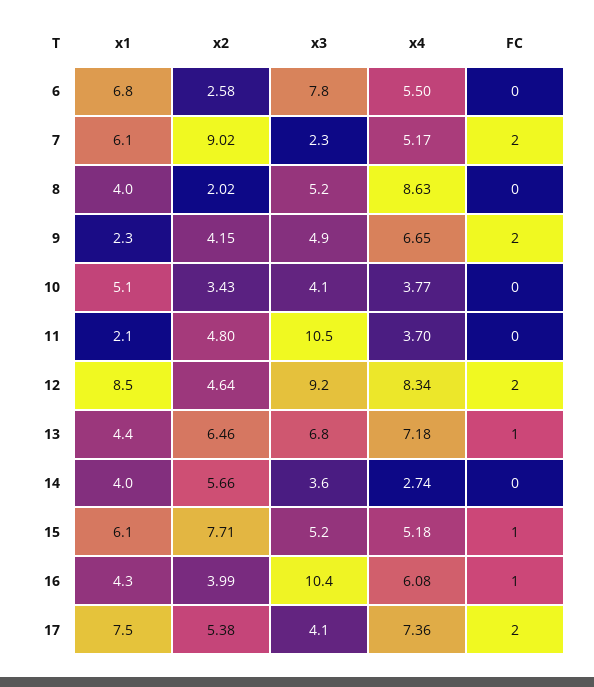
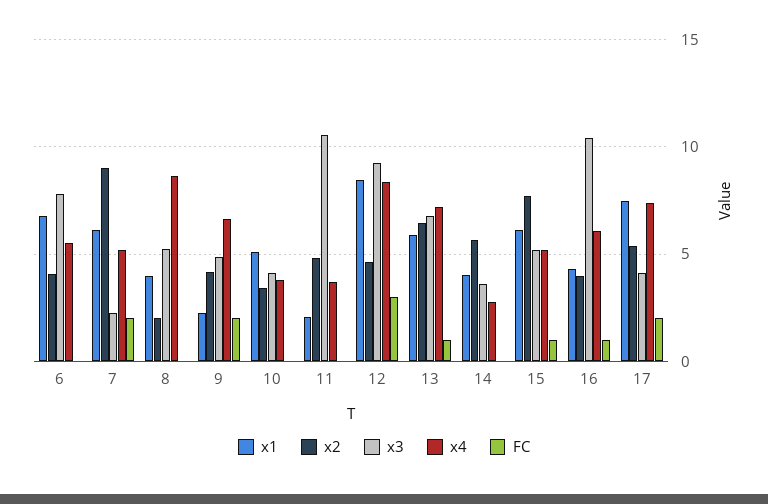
  {
    "x1": {
      "6": 6.8,
      "7": 6.1,
      "8": 4,
      "9": 2.3,
      "10": 5.1,
      "11": 2.1,
      "12": 8.5,
-     "13": 4.4,
+     "13": 6,
      "14": 4,
      "15": 6.1,
      "16": 4.3,
      "17": 7.5
    },
    "x2": {
-     "6": 2.58,
+     "6": 4,
      "7": 9.02,
      "8": 2.02,
      "9": 4.15,
      "10": 3.43,
      "11": 4.8,
      "12": 4.64,
      "13": 6.46,
      "14": 5.66,
      "15": 7.71,
      "16": 3.99,
      "17": 5.38
    },
    "x3": {
      "6": 7.8,
      "7": 2.3,
      "8": 5.2,
      "9": 4.9,
      "10": 4.1,
      "11": 10.5,
      "12": 9.2,
      "13": 6.8,
      "14": 3.6,
      "15": 5.2,
      "16": 10.4,
      "17": 4.1
    },
    "x4": {
      "6": 5.5,
      "7": 5.17,
      "8": 8.63,
      "9": 6.65,
      "10": 3.77,
      "11": 3.7,
      "12": 8.34,
      "13": 7.18,
      "14": 2.74,
      "15": 5.18,
      "16": 6.08,
      "17": 7.36
    },
    "FC": {
      "6": 0,
      "7": 2,
      "8": 0,
      "9": 2,
      "10": 0,
      "11": 0,
-     "12": 2,
+     "12": 3,
      "13": 1,
      "14": 0,
      "15": 1,
      "16": 1,
      "17": 2
    }
  }

